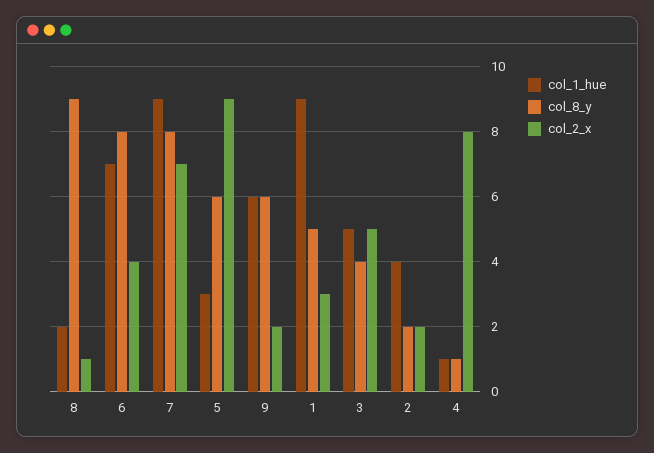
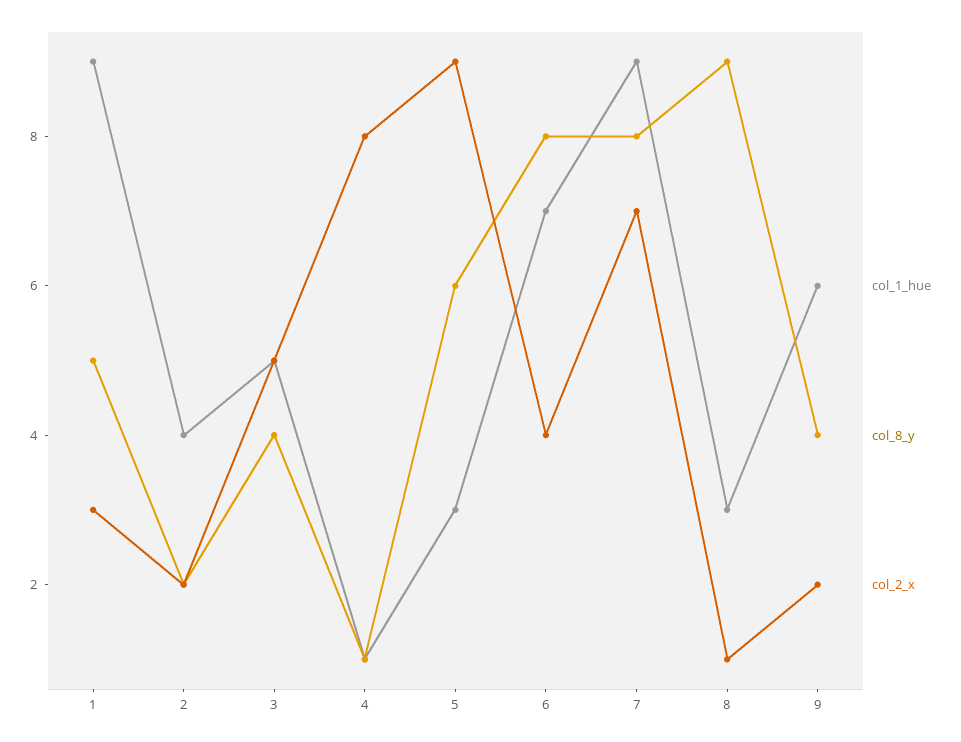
  {
    "col_1_hue": {
-     "8": 2,
+     "8": 3,
      "6": 7,
      "7": 9,
      "5": 3,
      "9": 6,
      "1": 9,
      "3": 5,
      "2": 4,
      "4": 1
    },
    "col_8_y": {
      "8": 9,
      "6": 8,
      "7": 8,
      "5": 6,
-     "9": 6,
+     "9": 4,
      "1": 5,
      "3": 4,
      "2": 2,
      "4": 1
    },
    "col_2_x": {
      "8": 1,
      "6": 4,
      "7": 7,
      "5": 9,
      "9": 2,
      "1": 3,
      "3": 5,
      "2": 2,
      "4": 8
    }
  }

